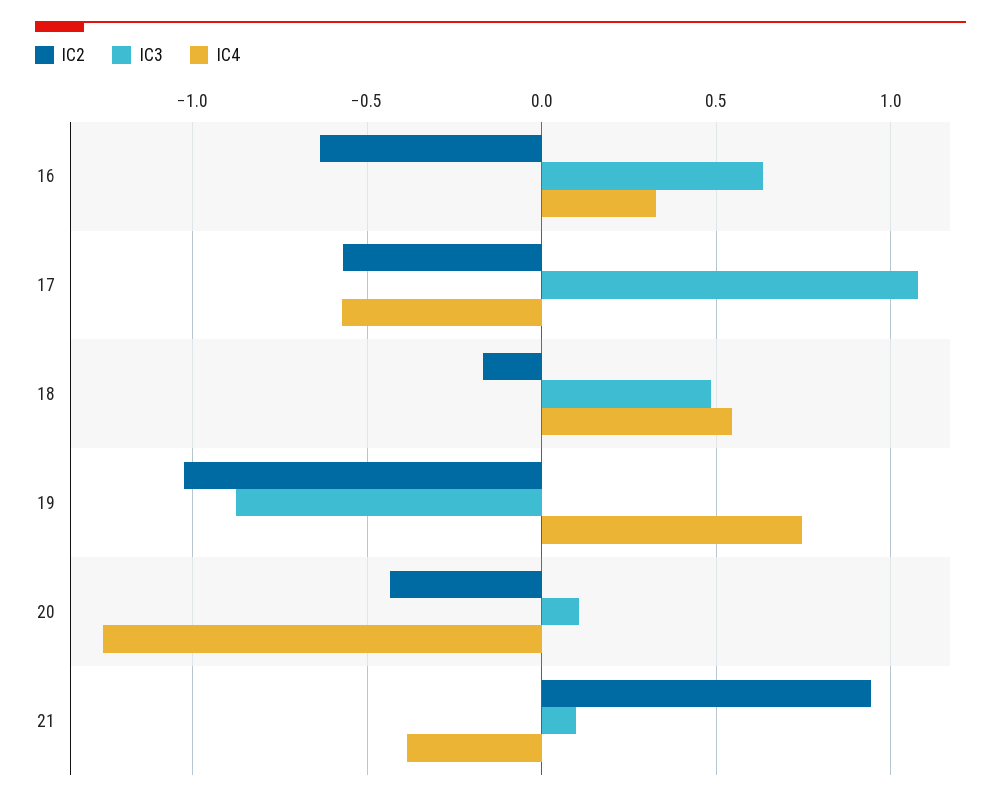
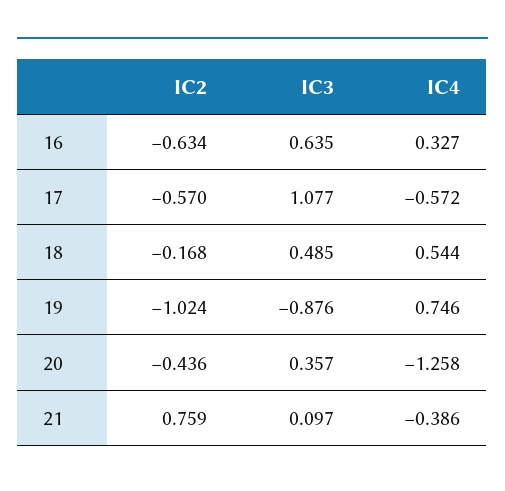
  {
    "IC2": {
      "16": -0.634,
      "17": -0.57,
      "18": -0.168,
      "19": -1.024,
      "20": -0.436,
-     "21": 0.95
+     "21": 0.759
    },
    "IC3": {
      "16": 0.635,
      "17": 1.077,
      "18": 0.485,
      "19": -0.876,
-     "20": 0.1,
+     "20": 0.357,
      "21": 0.097
    },
    "IC4": {
      "16": 0.327,
      "17": -0.572,
      "18": 0.544,
      "19": 0.746,
      "20": -1.258,
      "21": -0.386
    }
  }

